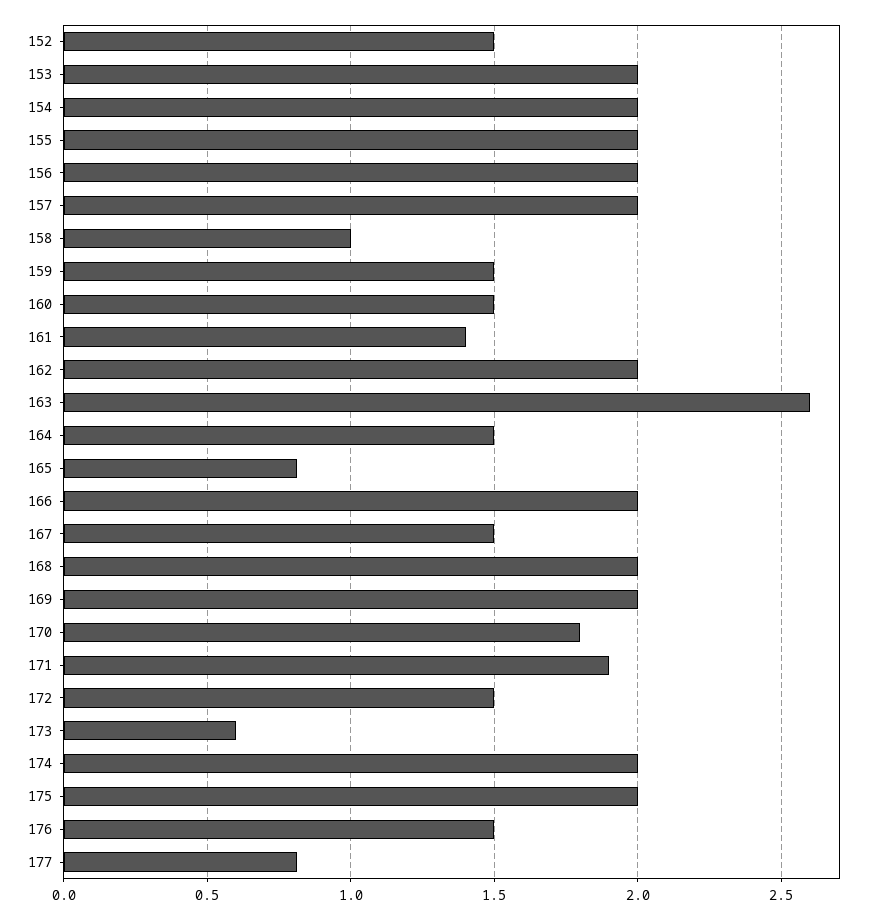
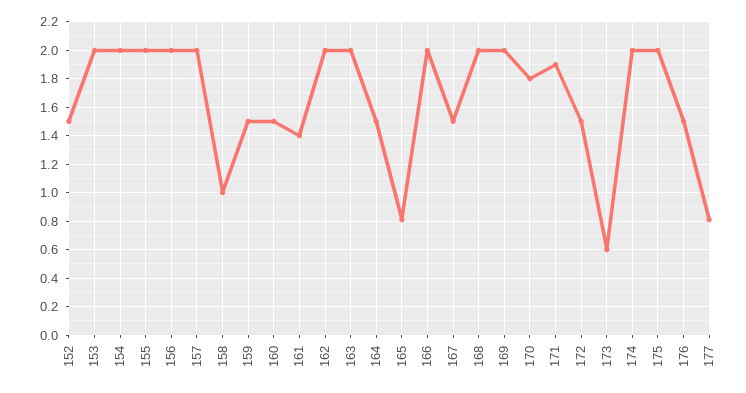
  {
    "152": 1.5,
    "153": 2,
    "154": 2,
    "155": 2,
    "156": 2,
    "157": 2,
    "158": 1,
    "159": 1.5,
    "160": 1.5,
    "161": 1.4,
    "162": 2,
-   "163": 2.6,
+   "163": 2,
    "164": 1.5,
    "165": 0.8,
    "166": 2,
    "167": 1.5,
    "168": 2,
    "169": 2,
    "170": 1.8,
    "171": 1.9,
    "172": 1.5,
    "173": 0.6,
    "174": 2,
    "175": 2,
    "176": 1.5,
    "177": 0.8
  }

